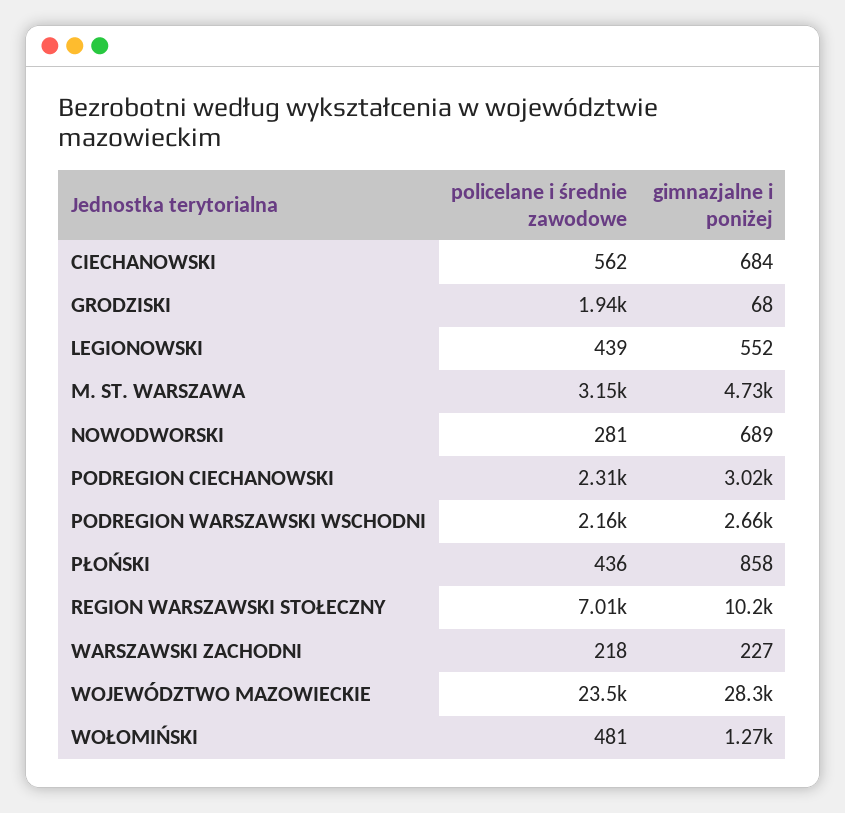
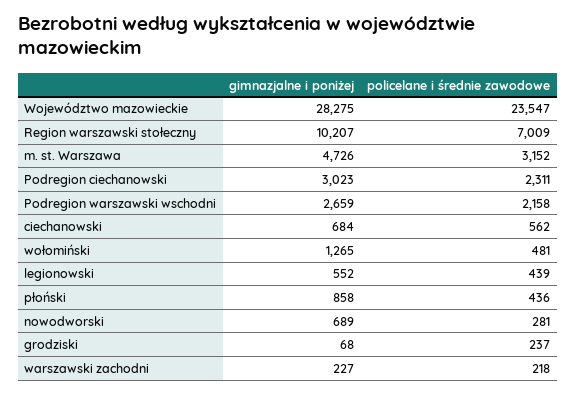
  {
    "policelane i średnie zawodowe": {
      "CIECHANOWSKI": 562,
-     "GRODZISKI": 1940,
+     "GRODZISKI": 237,
      "LEGIONOWSKI": 439,
      "M. ST. WARSZAWA": 3152,
      "NOWODWORSKI": 281,
      "PODREGION CIECHANOWSKI": 2311,
      "PODREGION WARSZAWSKI WSCHODNI": 2158,
      "PŁOŃSKI": 436,
      "REGION WARSZAWSKI STOŁECZNY": 7009,
      "WARSZAWSKI ZACHODNI": 218,
      "WOJEWÓDZTWO MAZOWIECKIE": 23547,
      "WOŁOMIŃSKI": 481
    },
    "gimnazjalne i poniżej": {
      "CIECHANOWSKI": 684,
      "GRODZISKI": 68,
      "LEGIONOWSKI": 552,
      "M. ST. WARSZAWA": 4726,
      "NOWODWORSKI": 689,
      "PODREGION CIECHANOWSKI": 3023,
      "PODREGION WARSZAWSKI WSCHODNI": 2659,
      "PŁOŃSKI": 858,
      "REGION WARSZAWSKI STOŁECZNY": 10207,
      "WARSZAWSKI ZACHODNI": 227,
      "WOJEWÓDZTWO MAZOWIECKIE": 28275,
      "WOŁOMIŃSKI": 1265
    }
  }

